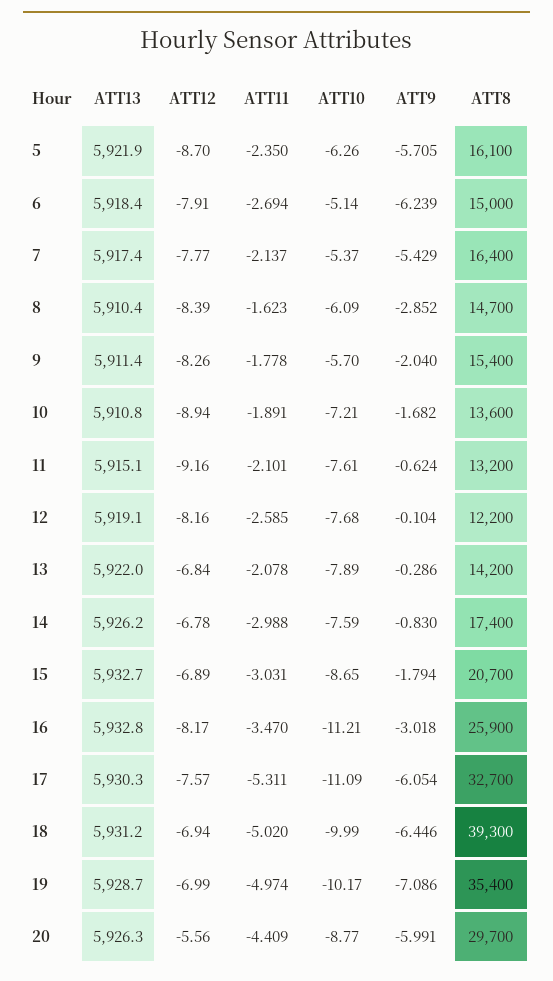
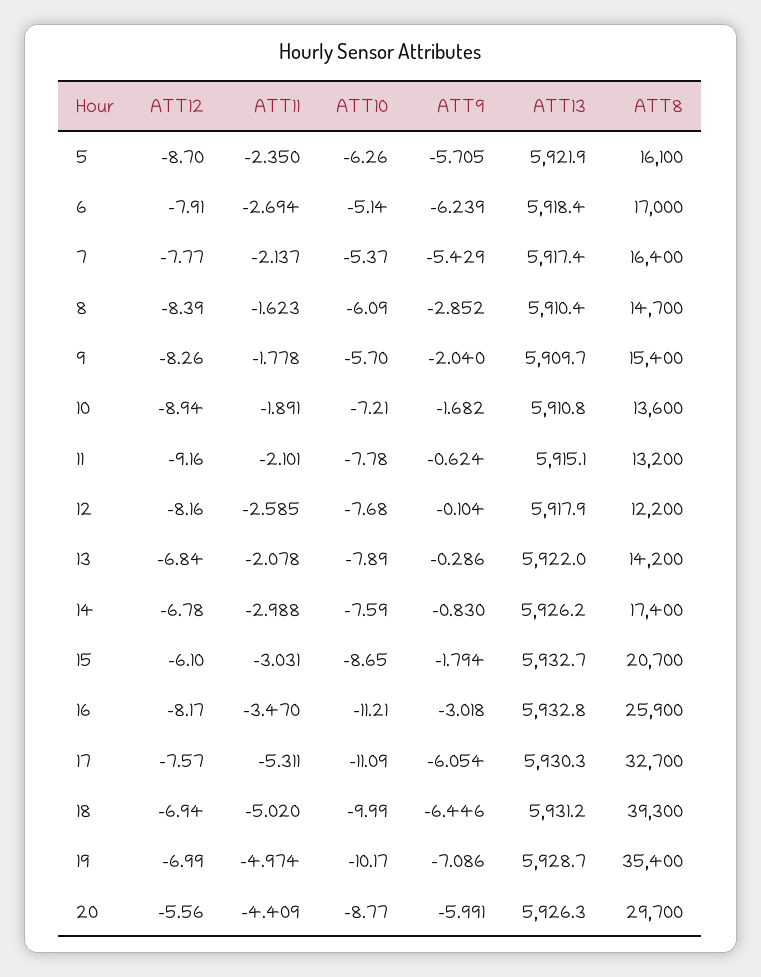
  {
    "ATT13": {
      "5": 5921.9,
      "6": 5918.4,
      "7": 5917.4,
      "8": 5910.4,
-     "9": 5911.4,
+     "9": 5909.7,
      "10": 5910.8,
      "11": 5915.1,
-     "12": 5919.1,
+     "12": 5917.9,
      "13": 5922,
      "14": 5926.2,
      "15": 5932.7,
      "16": 5932.8,
      "17": 5930.3,
      "18": 5931.2,
      "19": 5928.7,
      "20": 5926.3
    },
    "ATT12": {
      "5": -8.7,
      "6": -7.91,
      "7": -7.77,
      "8": -8.39,
      "9": -8.26,
      "10": -8.94,
      "11": -9.16,
      "12": -8.16,
      "13": -6.84,
      "14": -6.78,
-     "15": -6.89,
+     "15": -6.1,
      "16": -8.17,
      "17": -7.57,
      "18": -6.94,
      "19": -6.99,
      "20": -5.56
    },
    "ATT11": {
      "5": -2.35,
      "6": -2.694,
      "7": -2.137,
      "8": -1.623,
      "9": -1.778,
      "10": -1.891,
      "11": -2.101,
      "12": -2.585,
      "13": -2.078,
      "14": -2.988,
      "15": -3.031,
      "16": -3.47,
      "17": -5.311,
      "18": -5.02,
      "19": -4.974,
      "20": -4.409
    },
    "ATT10": {
      "5": -6.26,
      "6": -5.14,
      "7": -5.37,
      "8": -6.09,
      "9": -5.7,
      "10": -7.21,
-     "11": -7.61,
+     "11": -7.78,
      "12": -7.68,
      "13": -7.89,
      "14": -7.59,
      "15": -8.65,
      "16": -11.21,
      "17": -11.09,
      "18": -9.99,
      "19": -10.17,
      "20": -8.77
    },
    "ATT9": {
      "5": -5.705,
      "6": -6.239,
      "7": -5.429,
      "8": -2.852,
      "9": -2.04,
      "10": -1.682,
      "11": -0.624,
      "12": -0.104,
      "13": -0.286,
      "14": -0.83,
      "15": -1.794,
      "16": -3.018,
      "17": -6.054,
      "18": -6.446,
      "19": -7.086,
      "20": -5.991
    },
    "ATT8": {
      "5": 16100,
-     "6": 15000,
+     "6": 17000,
      "7": 16400,
      "8": 14700,
      "9": 15400,
      "10": 13600,
      "11": 13200,
      "12": 12200,
      "13": 14200,
      "14": 17400,
      "15": 20700,
      "16": 25900,
      "17": 32700,
      "18": 39300,
      "19": 35400,
      "20": 29700
    }
  }

